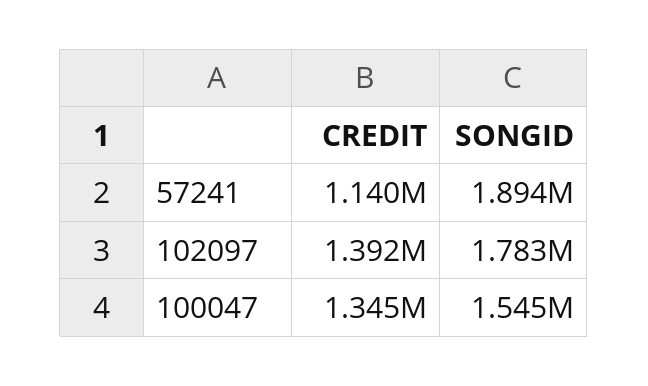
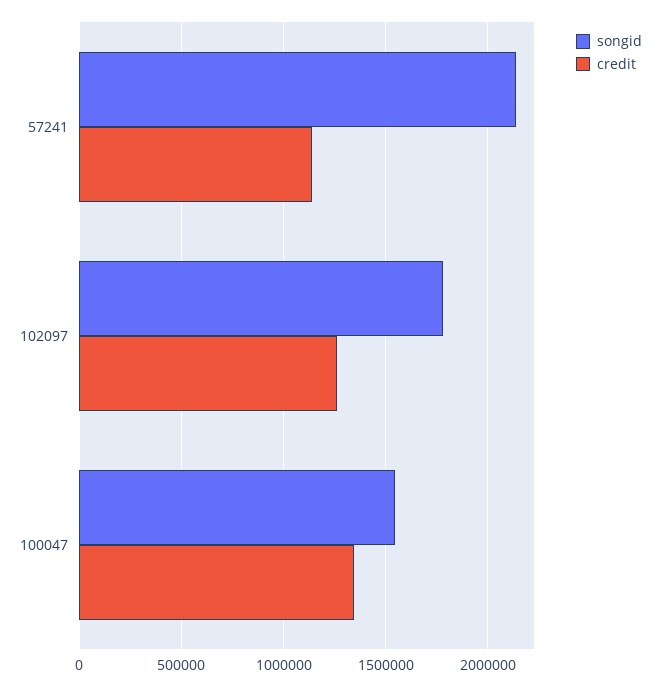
  {
    "CREDIT": {
      "57241": 1140000,
-     "102097": 1392000,
+     "102097": 1250000,
      "100047": 1345000
    },
    "SONGID": {
-     "57241": 1894000,
+     "57241": 2150000,
      "102097": 1783000,
      "100047": 1545000
    }
  }

